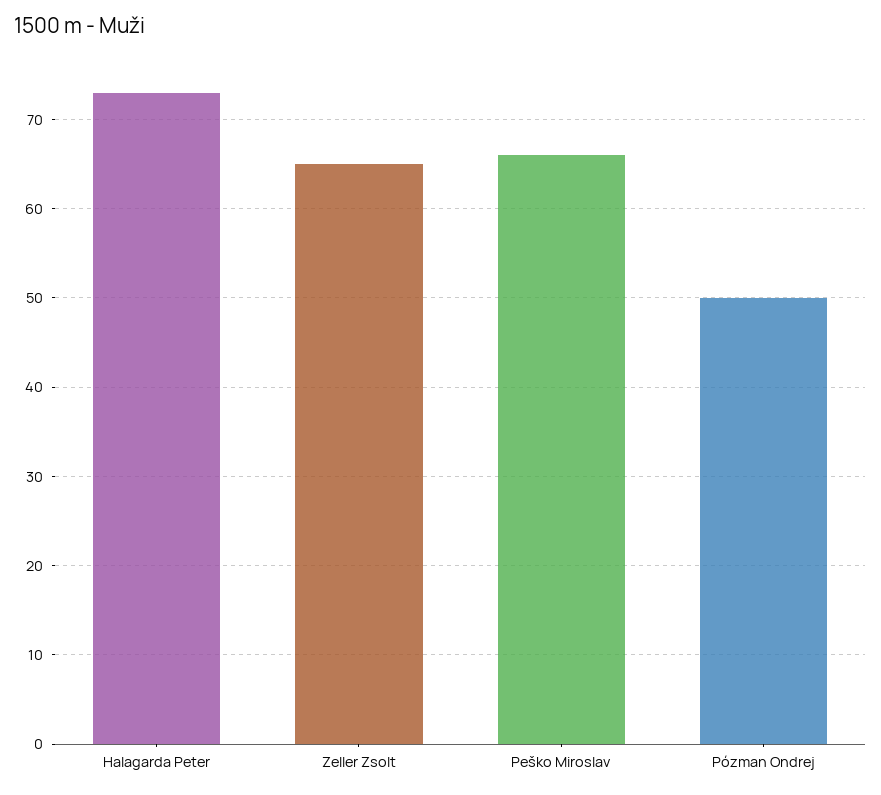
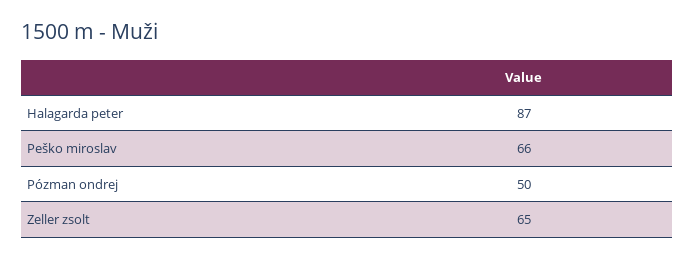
  {
-   "Halagarda Peter": 73,
+   "Halagarda Peter": 87,
    "Zeller Zsolt": 65,
    "Peško Miroslav": 66,
    "Pózman Ondrej": 50
  }

